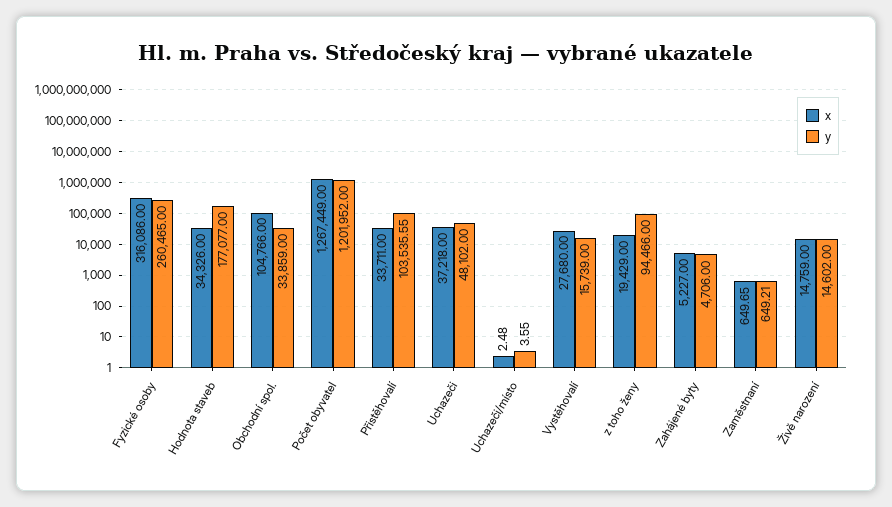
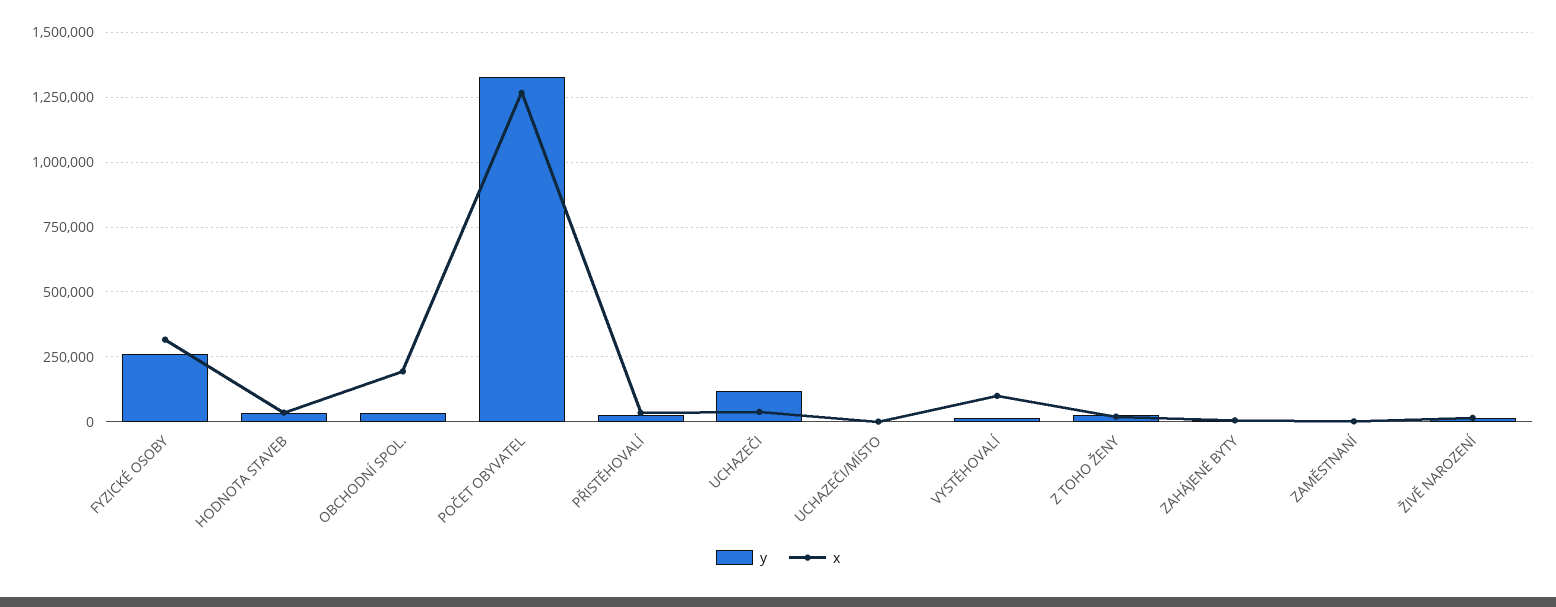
  {
    "x": {
      "Fyzické osoby": 316086,
      "Hodnota staveb": 34326,
-     "Obchodní spol.": 104766,
+     "Obchodní spol.": 200000,
      "Počet obyvatel": 1267449,
      "Přistěhovalí": 33711,
      "Uchazeči": 37218,
      "Uchazeči/místo": 2.48,
-     "Vystěhovalí": 27680,
+     "Vystěhovalí": 100000,
      "z toho ženy": 19429,
      "Zahájené byty": 5227,
      "Zaměstnaní": 649.65,
      "Živě narození": 14759
    },
    "y": {
      "Fyzické osoby": 260465,
-     "Hodnota staveb": 177077,
+     "Hodnota staveb": 25000,
      "Obchodní spol.": 33859,
-     "Počet obyvatel": 1201952,
+     "Počet obyvatel": 1325000,
-     "Přistěhovalí": 103535.55,
+     "Přistěhovalí": 25000,
-     "Uchazeči": 48102,
+     "Uchazeči": 125000,
      "Uchazeči/místo": 3.55,
      "Vystěhovalí": 15739,
-     "z toho ženy": 94466,
+     "z toho ženy": 25000,
      "Zahájené byty": 4706,
      "Zaměstnaní": 649.21,
      "Živě narození": 14602
    }
  }

